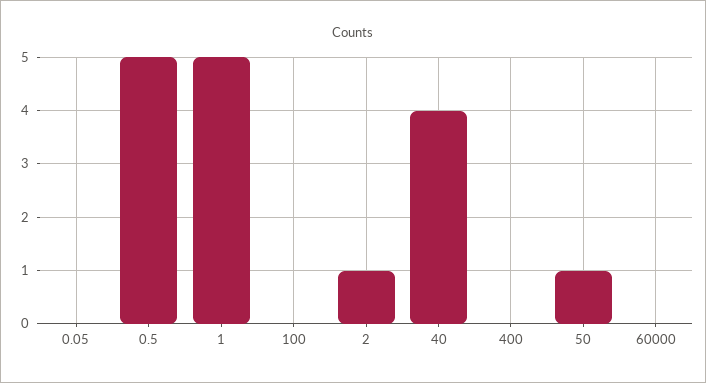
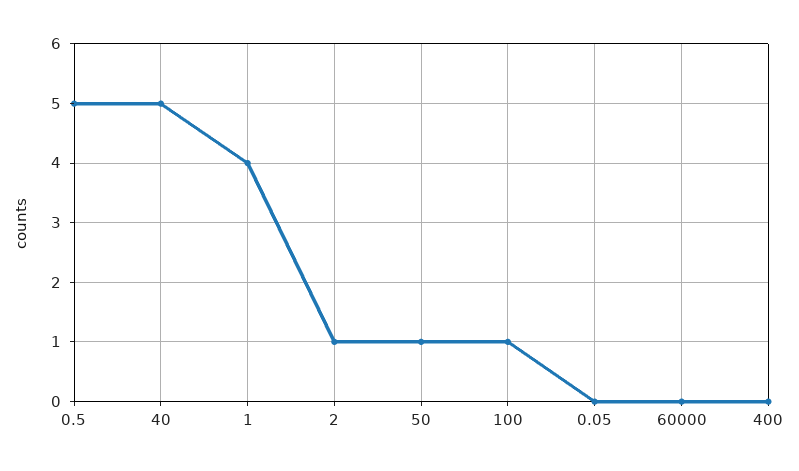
  {
    "0.05": 0,
    "0.5": 5,
-   "1": 5,
+   "1": 4,
-   "100": 0,
+   "100": 1,
    "2": 1,
-   "40": 4,
+   "40": 5,
    "400": 0,
    "50": 1,
    "60000": 0
  }

